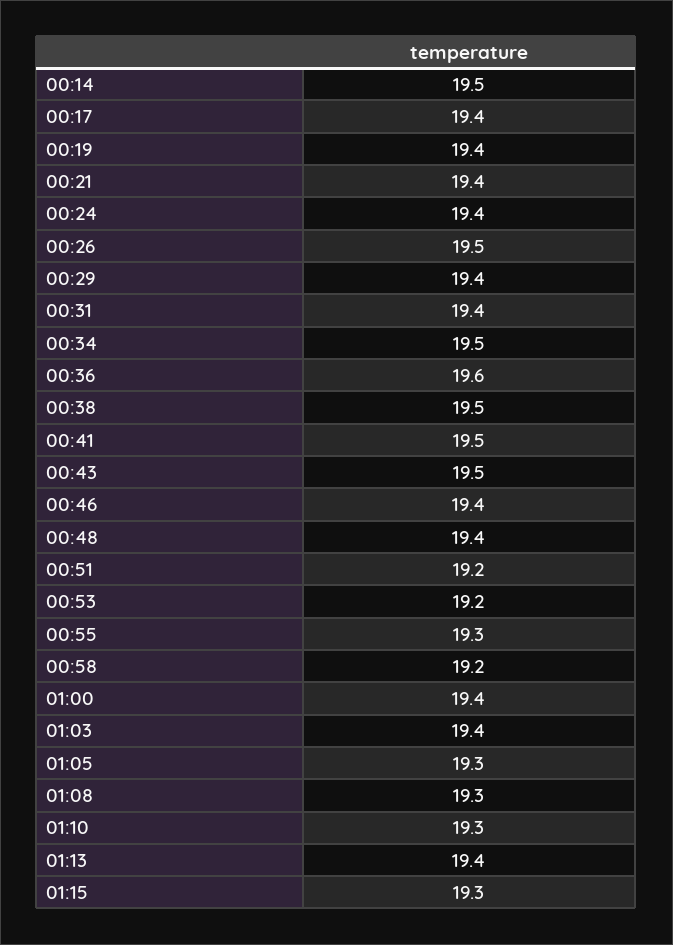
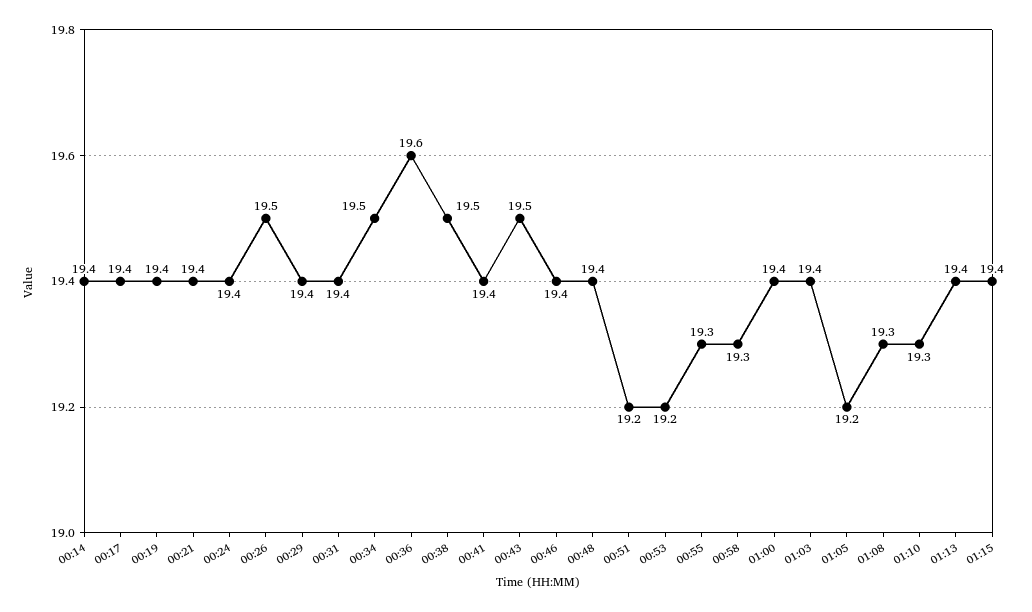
  {
-   "00:14": 19.5,
+   "00:14": 19.4,
    "00:17": 19.4,
    "00:19": 19.4,
    "00:21": 19.4,
    "00:24": 19.4,
    "00:26": 19.5,
    "00:29": 19.4,
    "00:31": 19.4,
    "00:34": 19.5,
    "00:36": 19.6,
    "00:38": 19.5,
-   "00:41": 19.5,
+   "00:41": 19.4,
    "00:43": 19.5,
    "00:46": 19.4,
    "00:48": 19.4,
    "00:51": 19.2,
    "00:53": 19.2,
    "00:55": 19.3,
-   "00:58": 19.2,
+   "00:58": 19.3,
    "01:00": 19.4,
    "01:03": 19.4,
-   "01:05": 19.3,
+   "01:05": 19.2,
    "01:08": 19.3,
    "01:10": 19.3,
    "01:13": 19.4,
-   "01:15": 19.3
+   "01:15": 19.4
  }

